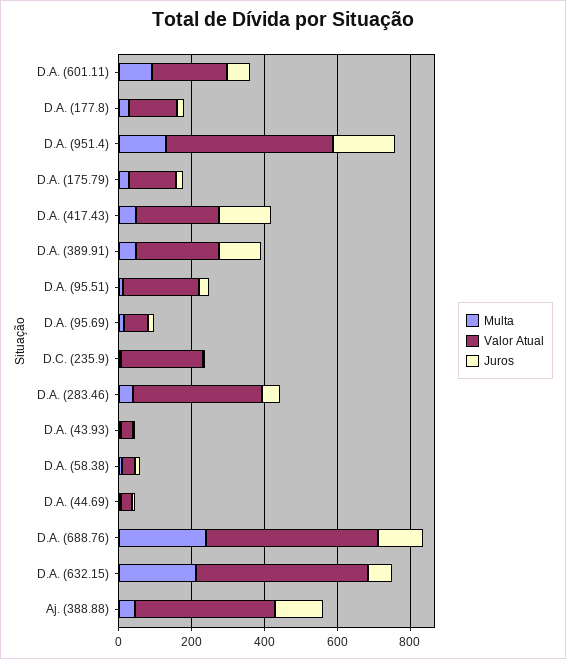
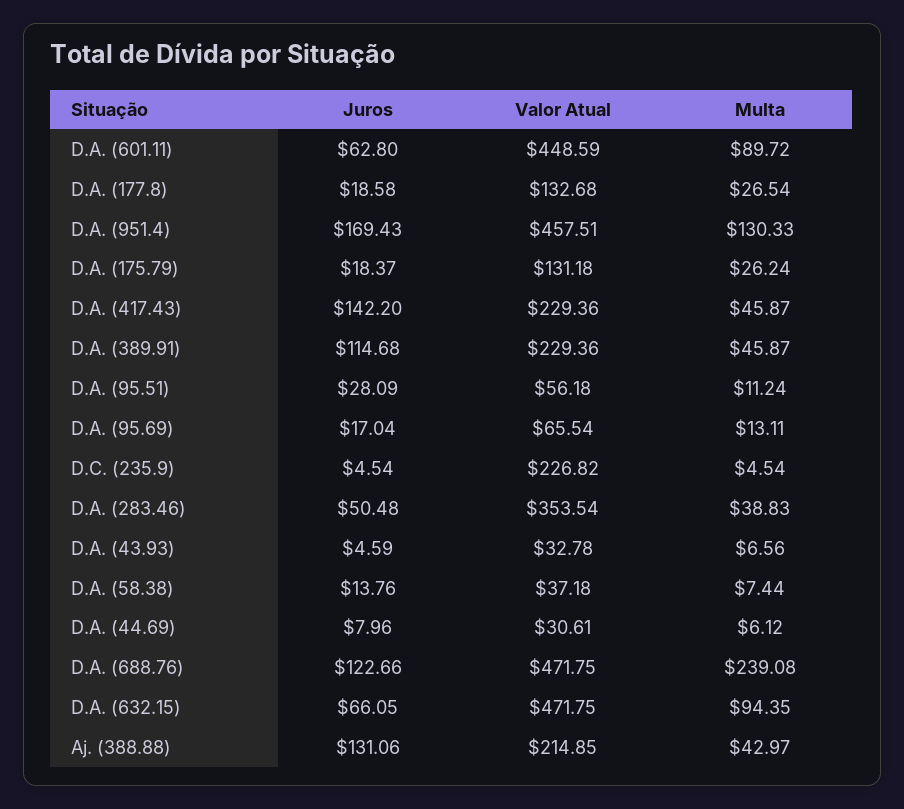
  {
    "Multa": {
      "D.A. (601.11)": 89.72,
      "D.A. (177.8)": 26.54,
      "D.A. (951.4)": 130.33,
      "D.A. (175.79)": 26.24,
      "D.A. (417.43)": 45.87,
      "D.A. (389.91)": 45.87,
      "D.A. (95.51)": 11.24,
      "D.A. (95.69)": 13.11,
      "D.C. (235.9)": 4.54,
      "D.A. (283.46)": 38.83,
      "D.A. (43.93)": 6.56,
      "D.A. (58.38)": 7.44,
      "D.A. (44.69)": 6.12,
      "D.A. (688.76)": 239.08,
-     "D.A. (632.15)": 200,
+     "D.A. (632.15)": 94.35,
      "Aj. (388.88)": 42.97
    },
    "Valor Atual": {
-     "D.A. (601.11)": 200,
+     "D.A. (601.11)": 448.59,
      "D.A. (177.8)": 132.68,
      "D.A. (951.4)": 457.51,
      "D.A. (175.79)": 131.18,
      "D.A. (417.43)": 229.36,
      "D.A. (389.91)": 229.36,
-     "D.A. (95.51)": 200,
+     "D.A. (95.51)": 56.18,
      "D.A. (95.69)": 65.54,
      "D.C. (235.9)": 226.82,
      "D.A. (283.46)": 353.54,
      "D.A. (43.93)": 32.78,
      "D.A. (58.38)": 37.18,
      "D.A. (44.69)": 30.61,
      "D.A. (688.76)": 471.75,
      "D.A. (632.15)": 471.75,
-     "Aj. (388.88)": 400
+     "Aj. (388.88)": 214.85
    },
    "Juros": {
      "D.A. (601.11)": 62.8,
      "D.A. (177.8)": 18.58,
      "D.A. (951.4)": 169.43,
      "D.A. (175.79)": 18.37,
      "D.A. (417.43)": 142.2,
      "D.A. (389.91)": 114.68,
      "D.A. (95.51)": 28.09,
      "D.A. (95.69)": 17.04,
      "D.C. (235.9)": 4.54,
      "D.A. (283.46)": 50.48,
      "D.A. (43.93)": 4.59,
      "D.A. (58.38)": 13.76,
      "D.A. (44.69)": 7.96,
      "D.A. (688.76)": 122.66,
      "D.A. (632.15)": 66.05,
      "Aj. (388.88)": 131.06
    }
  }

